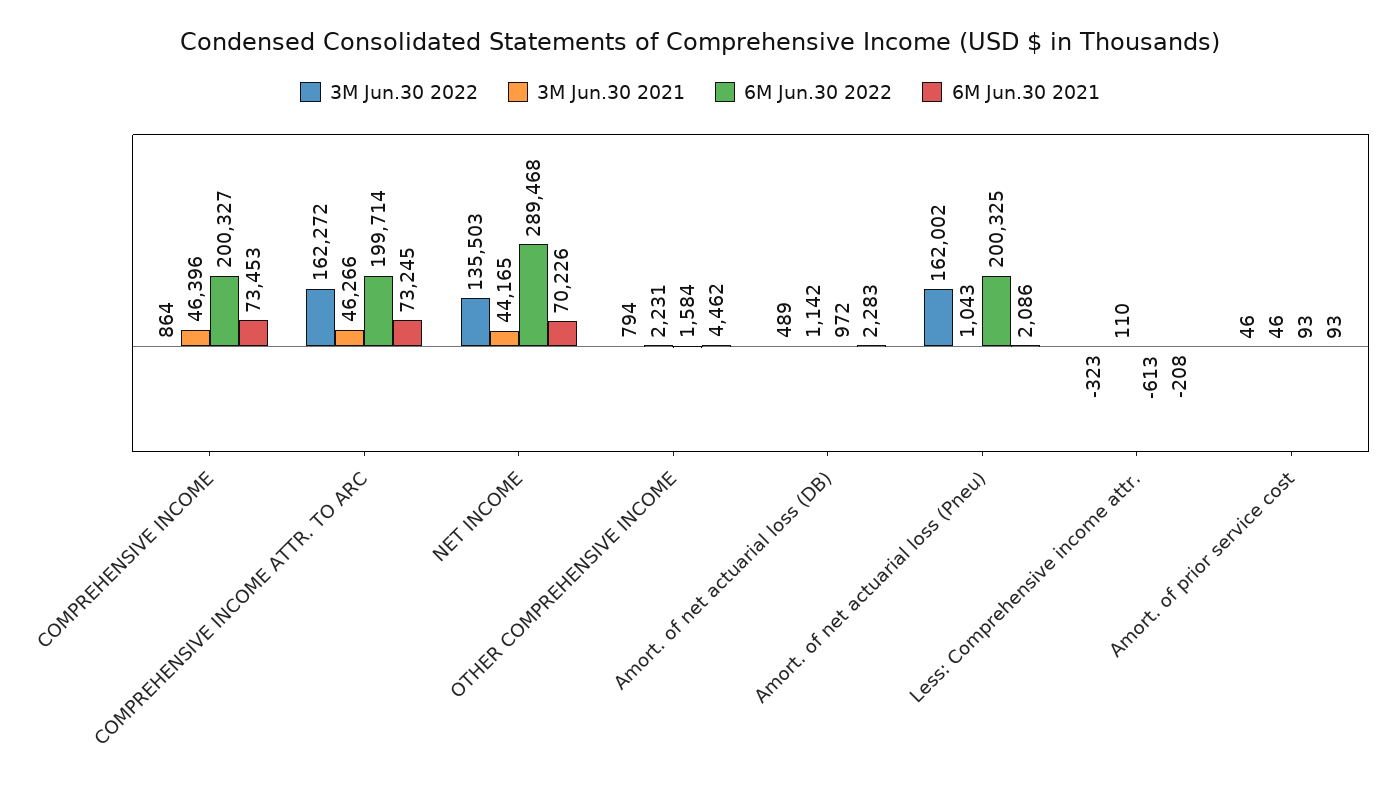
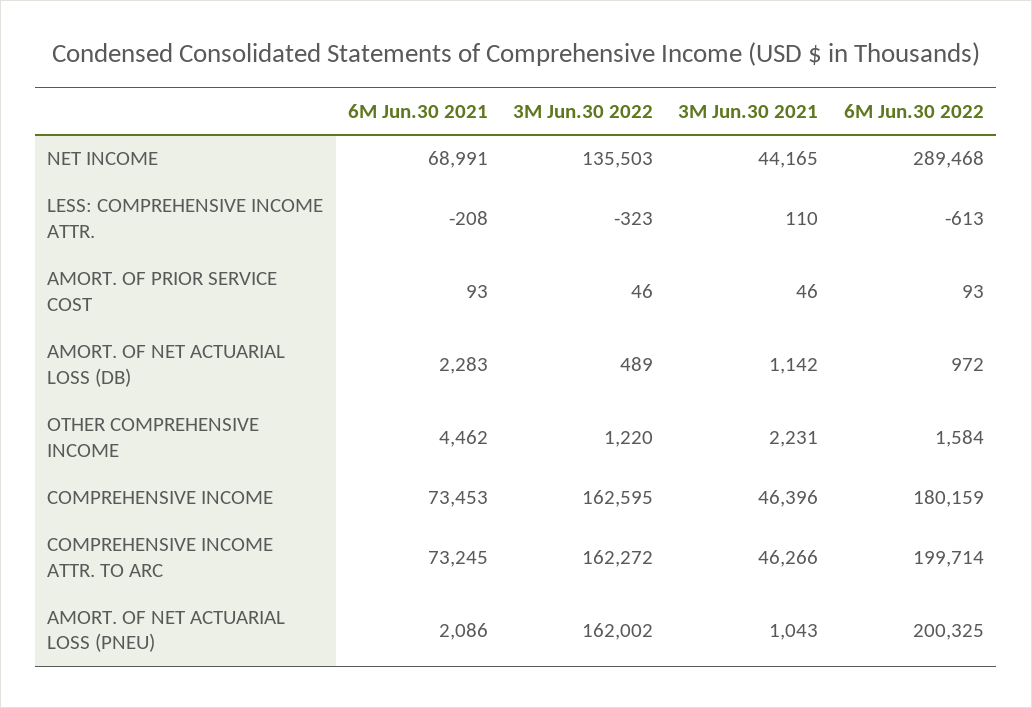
  {
    "3M Jun.30 2022": {
-     "COMPREHENSIVE INCOME": 864,
+     "COMPREHENSIVE INCOME": 162595,
      "COMPREHENSIVE INCOME ATTR. TO ARC": 162272,
      "NET INCOME": 135503,
-     "OTHER COMPREHENSIVE INCOME": 794,
+     "OTHER COMPREHENSIVE INCOME": 1220,
      "Amort. of net actuarial loss (DB)": 489,
      "Amort. of net actuarial loss (Pneu)": 162002,
      "Less: Comprehensive income attr.": -323,
      "Amort. of prior service cost": 46
    },
    "3M Jun.30 2021": {
      "COMPREHENSIVE INCOME": 46396,
      "COMPREHENSIVE INCOME ATTR. TO ARC": 46266,
      "NET INCOME": 44165,
      "OTHER COMPREHENSIVE INCOME": 2231,
      "Amort. of net actuarial loss (DB)": 1142,
      "Amort. of net actuarial loss (Pneu)": 1043,
      "Less: Comprehensive income attr.": 110,
      "Amort. of prior service cost": 46
    },
    "6M Jun.30 2022": {
-     "COMPREHENSIVE INCOME": 200327,
+     "COMPREHENSIVE INCOME": 180159,
      "COMPREHENSIVE INCOME ATTR. TO ARC": 199714,
      "NET INCOME": 289468,
      "OTHER COMPREHENSIVE INCOME": 1584,
      "Amort. of net actuarial loss (DB)": 972,
      "Amort. of net actuarial loss (Pneu)": 200325,
      "Less: Comprehensive income attr.": -613,
      "Amort. of prior service cost": 93
    },
    "6M Jun.30 2021": {
      "COMPREHENSIVE INCOME": 73453,
      "COMPREHENSIVE INCOME ATTR. TO ARC": 73245,
-     "NET INCOME": 70226,
+     "NET INCOME": 68991,
      "OTHER COMPREHENSIVE INCOME": 4462,
      "Amort. of net actuarial loss (DB)": 2283,
      "Amort. of net actuarial loss (Pneu)": 2086,
      "Less: Comprehensive income attr.": -208,
      "Amort. of prior service cost": 93
    }
  }

